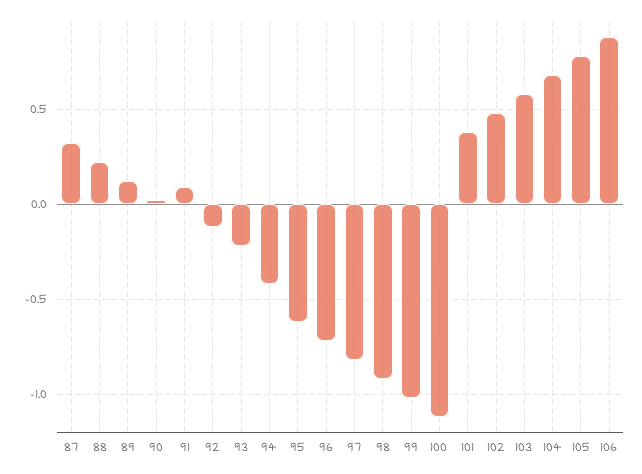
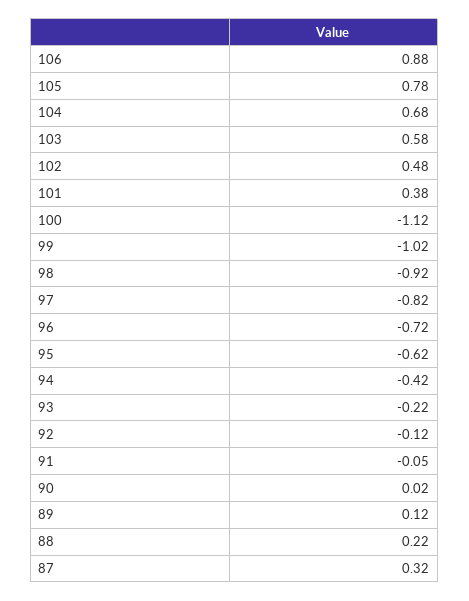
  {
    "87": 0.32,
    "88": 0.22,
    "89": 0.12,
    "90": 0.02,
-   "91": 0.1,
+   "91": -0.05,
    "92": -0.12,
    "93": -0.22,
    "94": -0.42,
    "95": -0.62,
    "96": -0.72,
    "97": -0.82,
    "98": -0.92,
    "99": -1.02,
    "100": -1.12,
    "101": 0.38,
    "102": 0.48,
    "103": 0.58,
    "104": 0.68,
    "105": 0.78,
    "106": 0.88
  }

